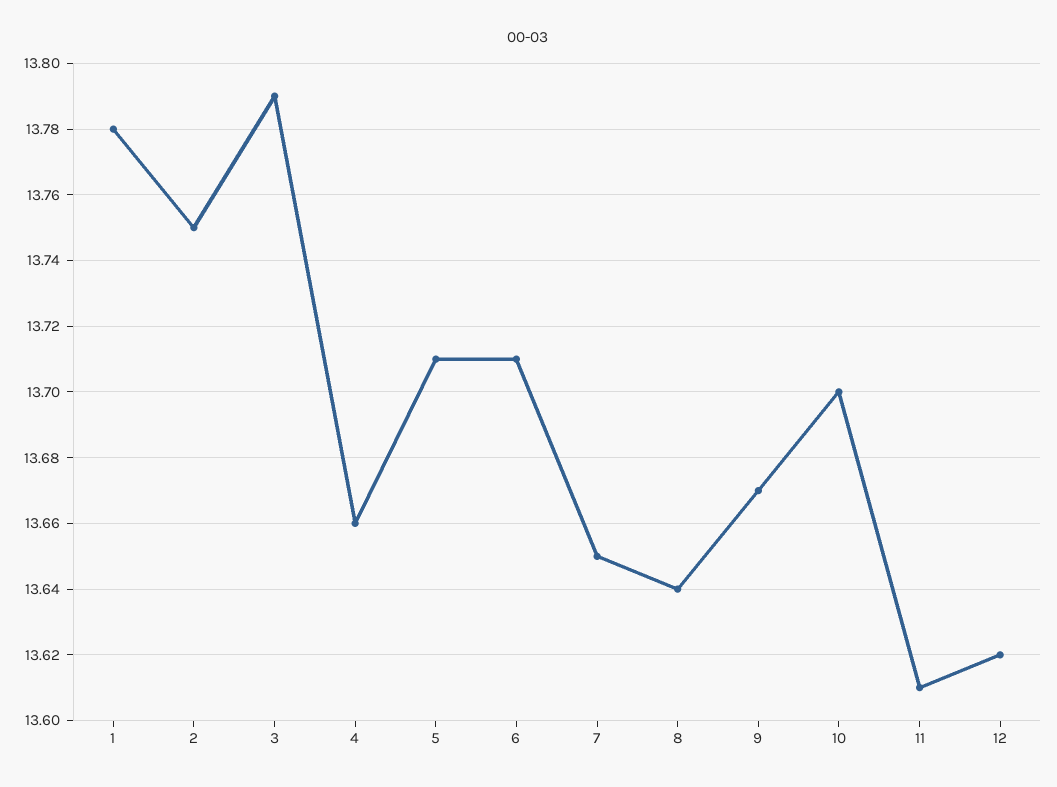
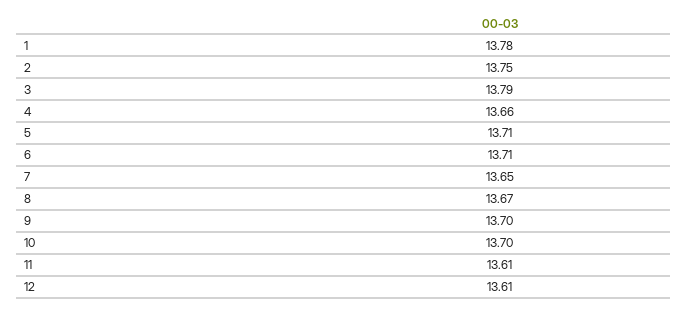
  {
    "1": 13.78,
    "2": 13.75,
    "3": 13.79,
    "4": 13.66,
    "5": 13.71,
    "6": 13.71,
    "7": 13.65,
-   "8": 13.64,
+   "8": 13.67,
-   "9": 13.67,
+   "9": 13.7,
    "10": 13.7,
    "11": 13.61,
-   "12": 13.62
+   "12": 13.61
  }

